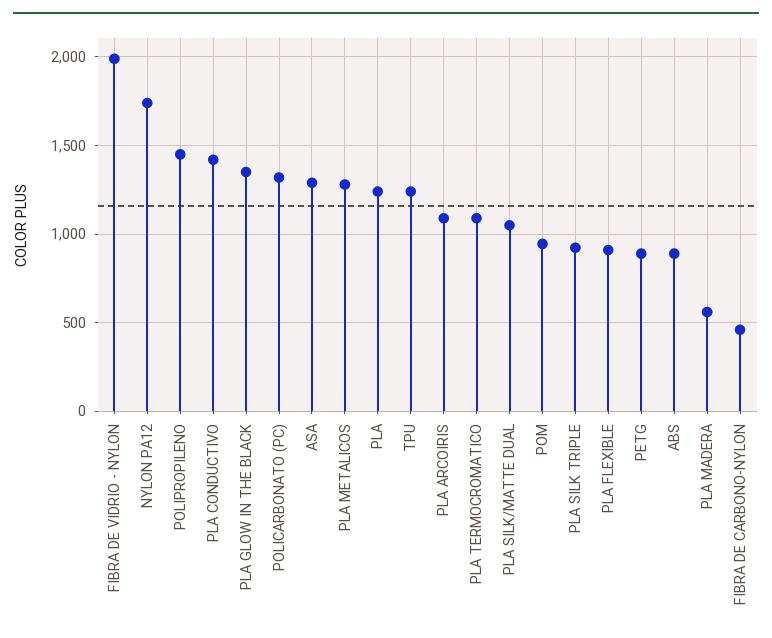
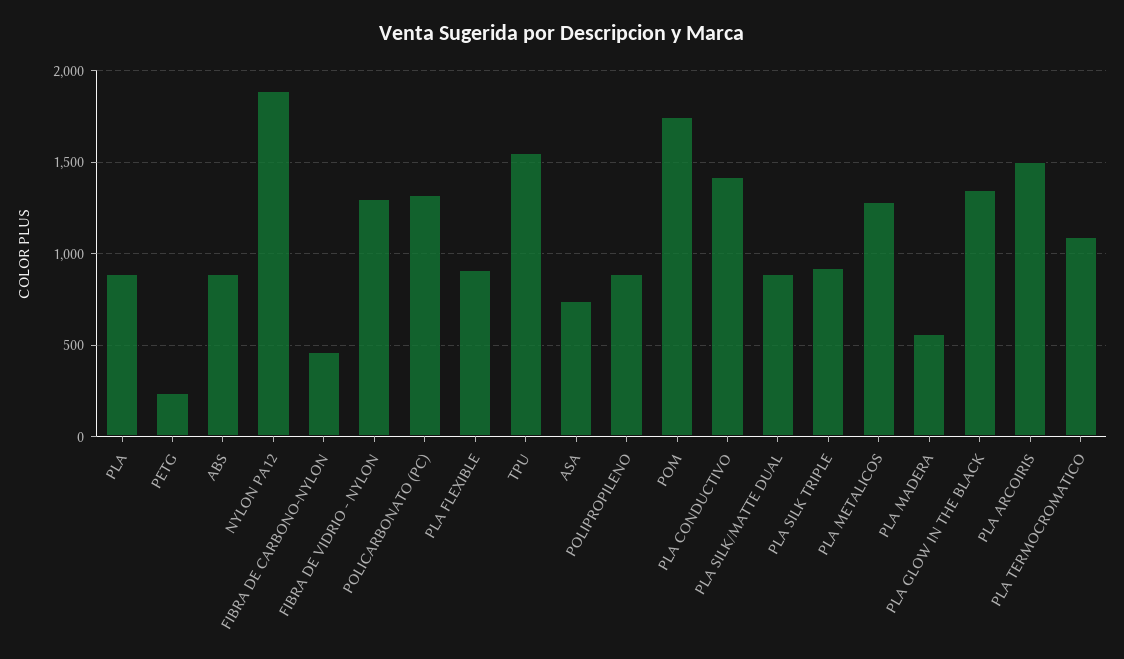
  {
-   "FIBRA DE VIDRIO - NYLON": 2000,
+   "FIBRA DE VIDRIO - NYLON": 1300,
-   "NYLON PA12": 1750,
+   "NYLON PA12": 1900,
-   "POLIPROPILENO": 1450,
+   "POLIPROPILENO": 900,
    "PLA CONDUCTIVO": 1400,
    "PLA GLOW IN THE BLACK": 1350,
    "POLICARBONATO (PC)": 1300,
-   "ASA": 1300,
+   "ASA": 750,
    "PLA METALICOS": 1300,
-   "PLA": 1250,
+   "PLA": 900,
-   "TPU": 1250,
+   "TPU": 1550,
-   "PLA ARCOIRIS": 1100,
+   "PLA ARCOIRIS": 1500,
    "PLA TERMOCROMATICO": 1100,
-   "PLA SILK/MATTE DUAL": 1050,
+   "PLA SILK/MATTE DUAL": 900,
-   "POM": 950,
+   "POM": 1750,
    "PLA SILK TRIPLE": 900,
    "PLA FLEXIBLE": 900,
-   "PETG": 900,
+   "PETG": 250,
    "ABS": 900,
    "PLA MADERA": 550,
    "FIBRA DE CARBONO-NYLON": 450
  }

